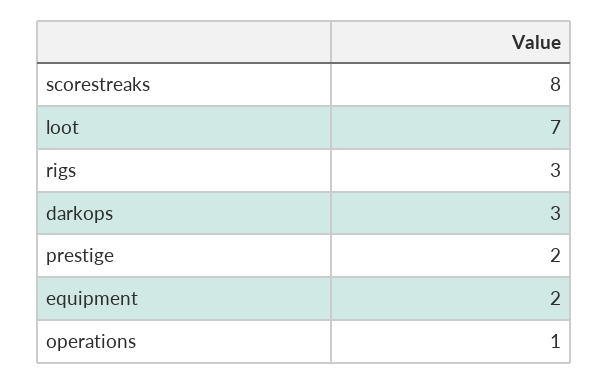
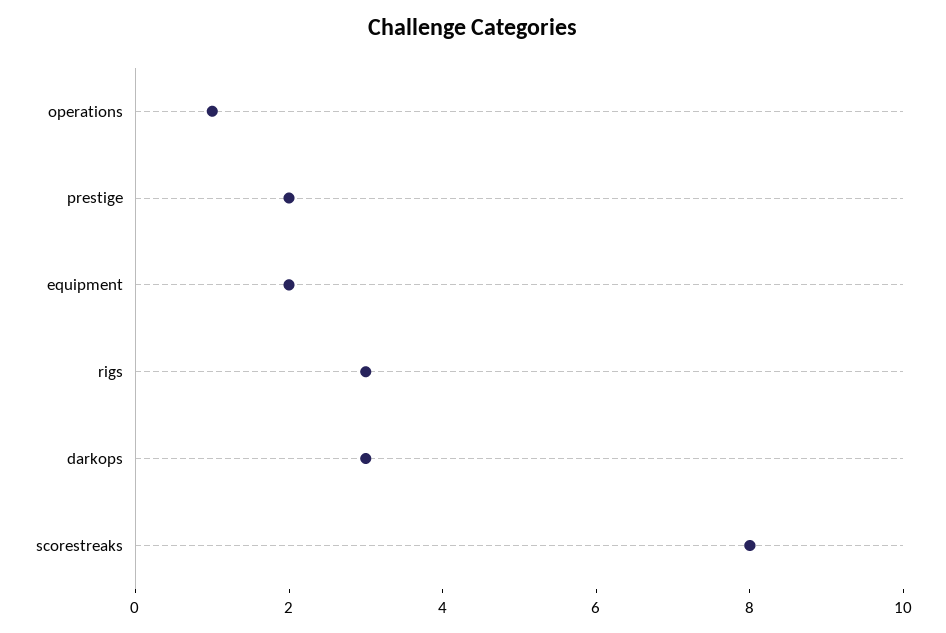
  {
    "scorestreaks": 8,
-   "loot": 7,
    "rigs": 3,
    "darkops": 3,
    "prestige": 2,
    "equipment": 2,
    "operations": 1
  }

